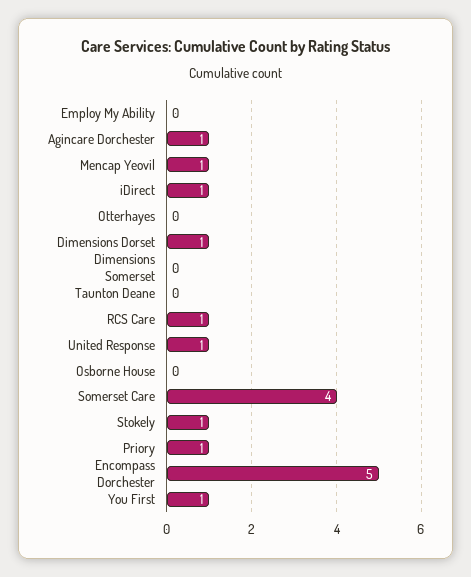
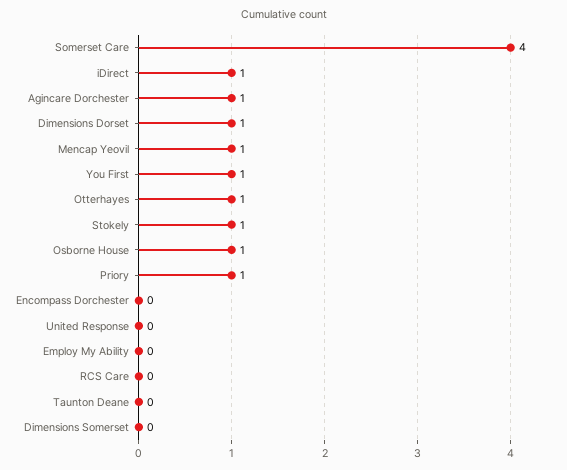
  {
    "Employ My Ability": 0,
    "Agincare Dorchester": 1,
    "Mencap Yeovil": 1,
    "iDirect": 1,
-   "Otterhayes": 0,
+   "Otterhayes": 1,
    "Dimensions Dorset": 1,
    "Dimensions Somerset": 0,
    "Taunton Deane": 0,
-   "RCS Care": 1,
+   "RCS Care": 0,
-   "United Response": 1,
+   "United Response": 0,
-   "Osborne House": 0,
+   "Osborne House": 1,
    "Somerset Care": 4,
    "Stokely": 1,
    "Priory": 1,
-   "Encompass Dorchester": 5,
+   "Encompass Dorchester": 0,
    "You First": 1
  }

